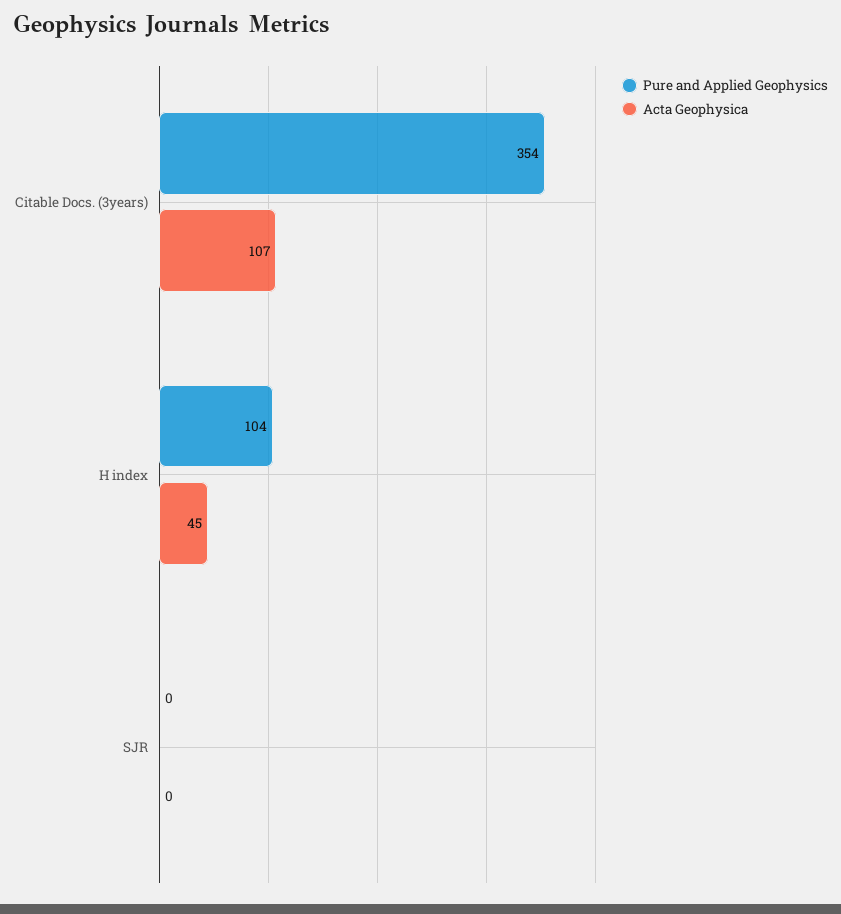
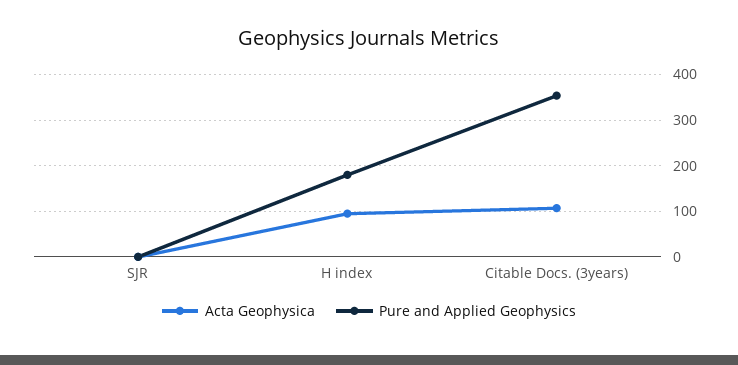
  {
    "Pure and Applied Geophysics": {
      "Citable Docs. (3years)": 354,
-     "H index": 104,
+     "H index": 180,
      "SJR": 0
    },
    "Acta Geophysica": {
      "Citable Docs. (3years)": 107,
-     "H index": 45,
+     "H index": 100,
      "SJR": 0
    }
  }

